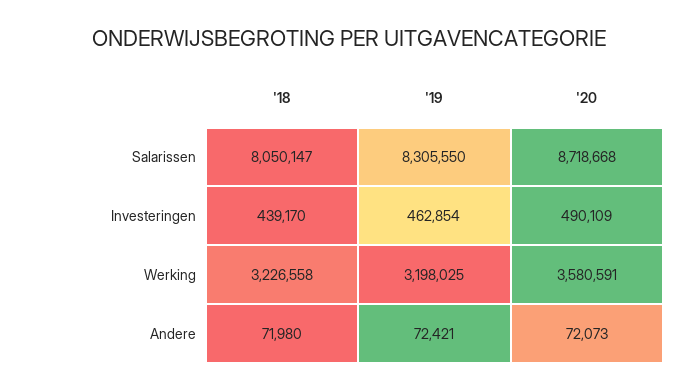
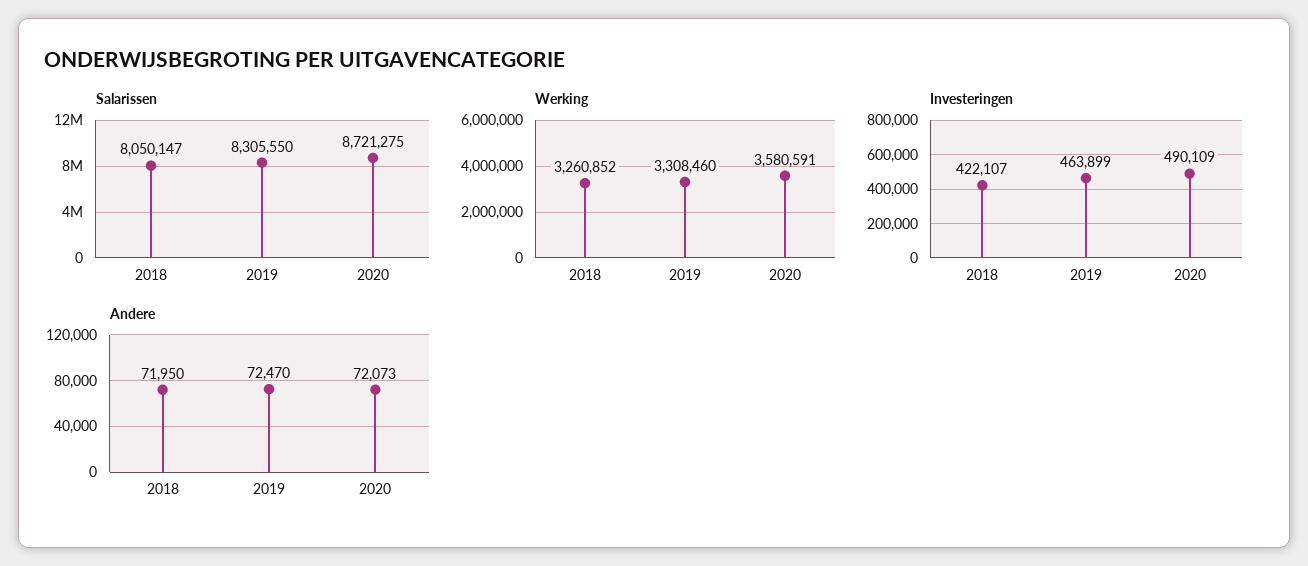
  {
    "Salarissen": {
      "'18": 8050147,
      "'19": 8305550,
-     "'20": 8718668
+     "'20": 8721275
    },
    "Investeringen": {
-     "'18": 439170,
+     "'18": 422107,
-     "'19": 462854,
+     "'19": 463899,
      "'20": 490109
    },
    "Werking": {
-     "'18": 3226558,
+     "'18": 3260852,
-     "'19": 3198025,
+     "'19": 3308460,
      "'20": 3580591
    },
    "Andere": {
-     "'18": 71980,
+     "'18": 71950,
-     "'19": 72421,
+     "'19": 72470,
      "'20": 72073
    }
  }

